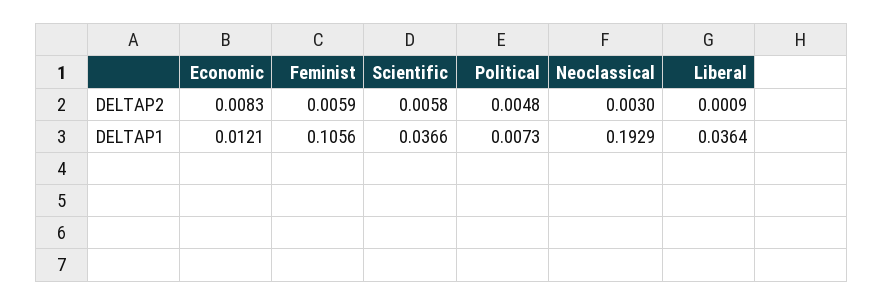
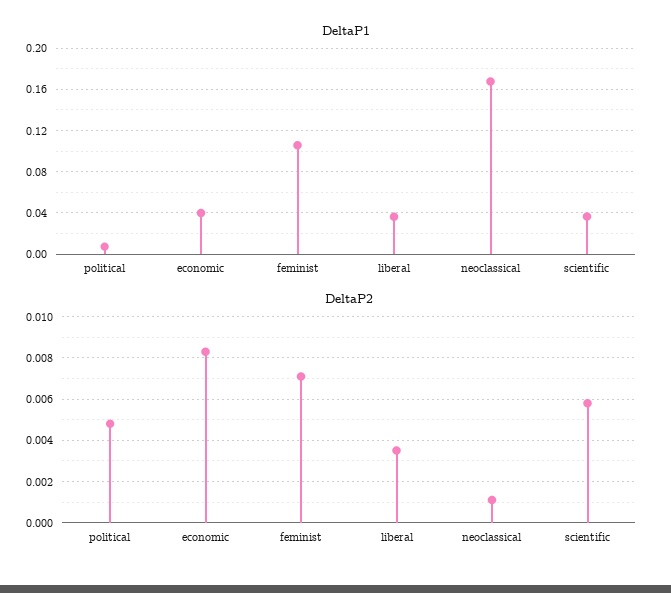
  {
    "DELTAP2": {
      "Economic": 0.0083,
-     "Feminist": 0.0059,
+     "Feminist": 0.007,
      "Scientific": 0.0058,
      "Political": 0.0048,
-     "Neoclassical": 0.003,
+     "Neoclassical": 0.001,
-     "Liberal": 0.0009
+     "Liberal": 0.0035
    },
    "DELTAP1": {
-     "Economic": 0.0121,
+     "Economic": 0.04,
      "Feminist": 0.1056,
      "Scientific": 0.0366,
      "Political": 0.0073,
-     "Neoclassical": 0.1929,
+     "Neoclassical": 0.17,
      "Liberal": 0.0364
    }
  }

